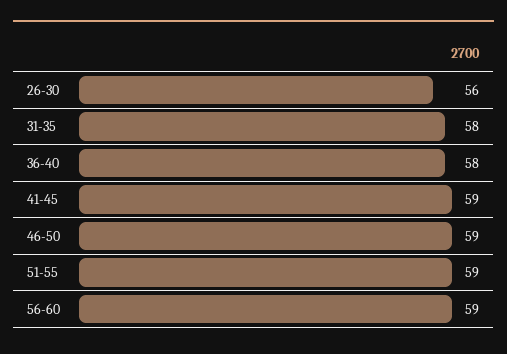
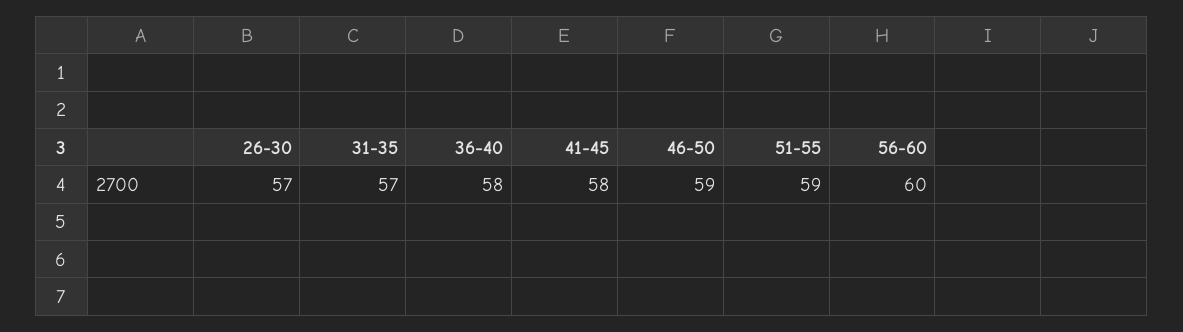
  {
-   "26-30": 56,
+   "26-30": 57,
-   "31-35": 58,
+   "31-35": 57,
    "36-40": 58,
-   "41-45": 59,
+   "41-45": 58,
    "46-50": 59,
    "51-55": 59,
-   "56-60": 59
+   "56-60": 60
  }

